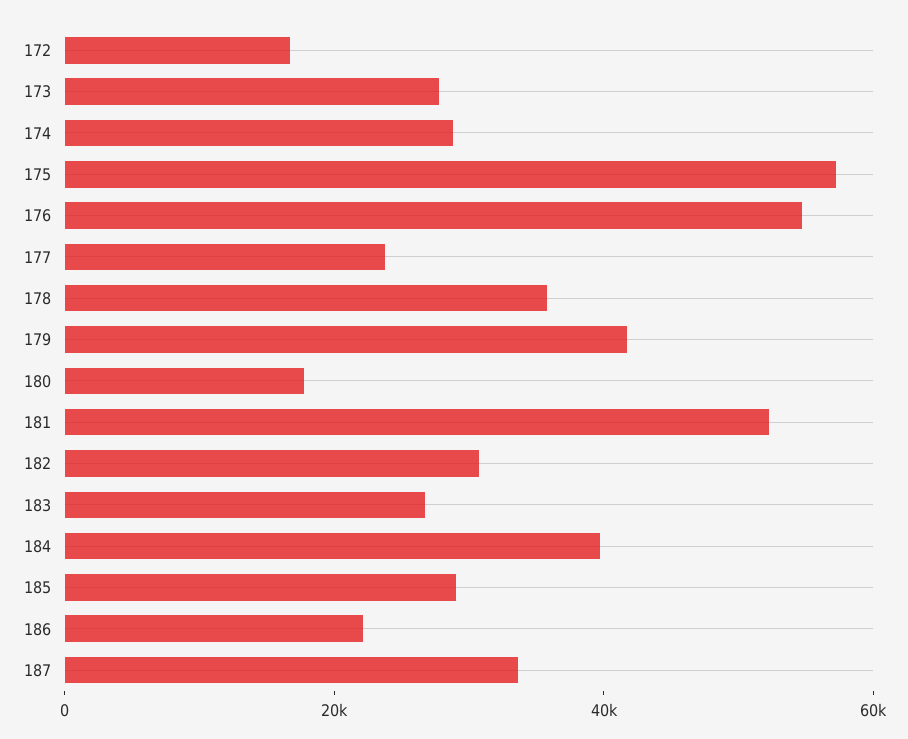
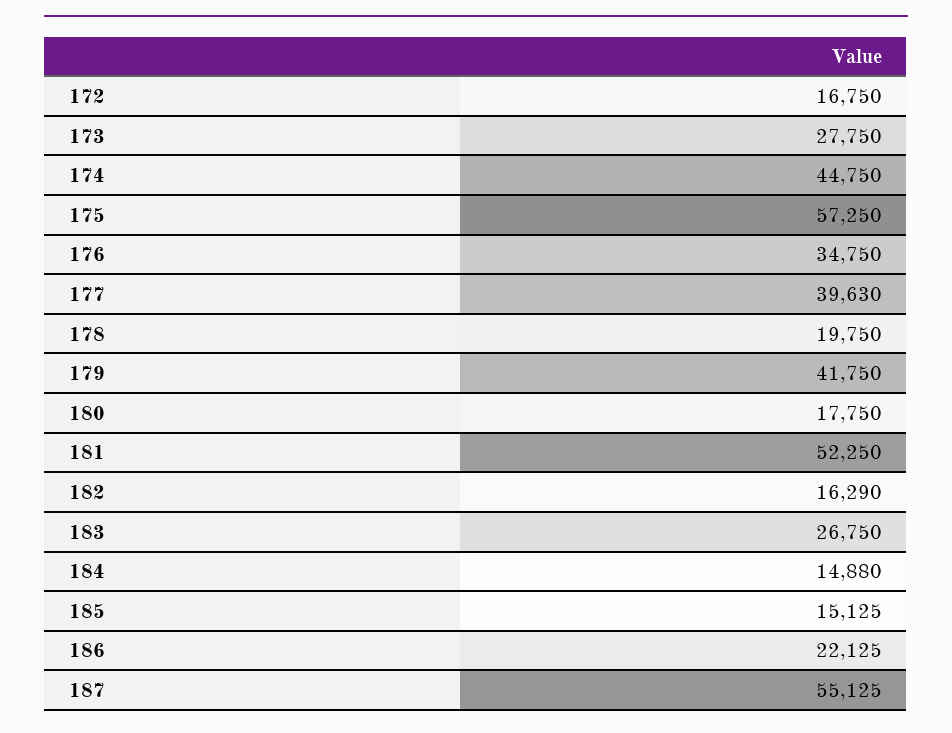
  {
    "172": 16750,
    "173": 27750,
-   "174": 30000,
+   "174": 44750,
    "175": 57250,
-   "176": 55000,
+   "176": 34750,
-   "177": 25000,
+   "177": 39630,
-   "178": 35000,
+   "178": 19750,
    "179": 41750,
    "180": 17750,
    "181": 52250,
-   "182": 30000,
+   "182": 16290,
    "183": 26750,
-   "184": 40000,
+   "184": 14880,
-   "185": 30000,
+   "185": 15125,
    "186": 22125,
-   "187": 35000
+   "187": 55125
  }

